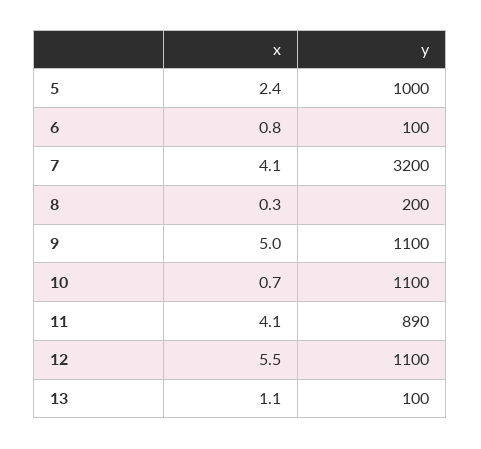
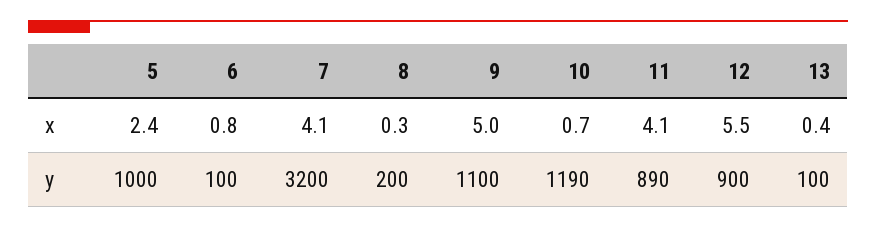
  {
    "x": {
      "5": 2.4,
      "6": 0.8,
      "7": 4.1,
      "8": 0.3,
      "9": 5,
      "10": 0.7,
      "11": 4.1,
      "12": 5.5,
-     "13": 1.1
+     "13": 0.4
    },
    "y": {
      "5": 1000,
      "6": 100,
      "7": 3200,
      "8": 200,
      "9": 1100,
-     "10": 1100,
+     "10": 1190,
      "11": 890,
-     "12": 1100,
+     "12": 900,
      "13": 100
    }
  }

